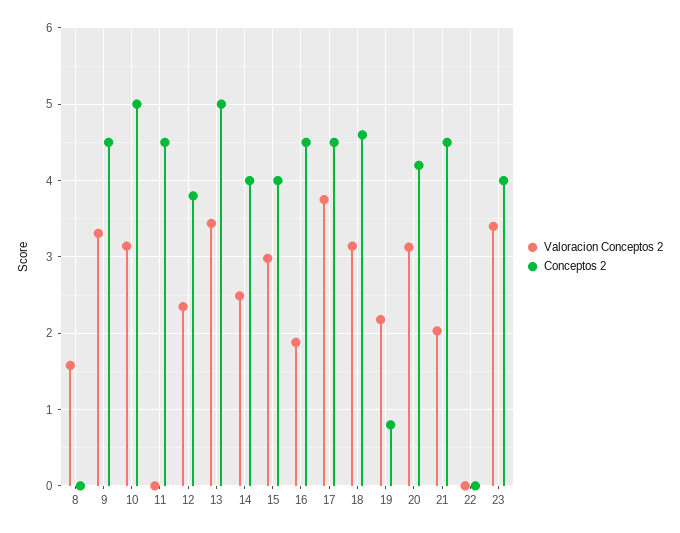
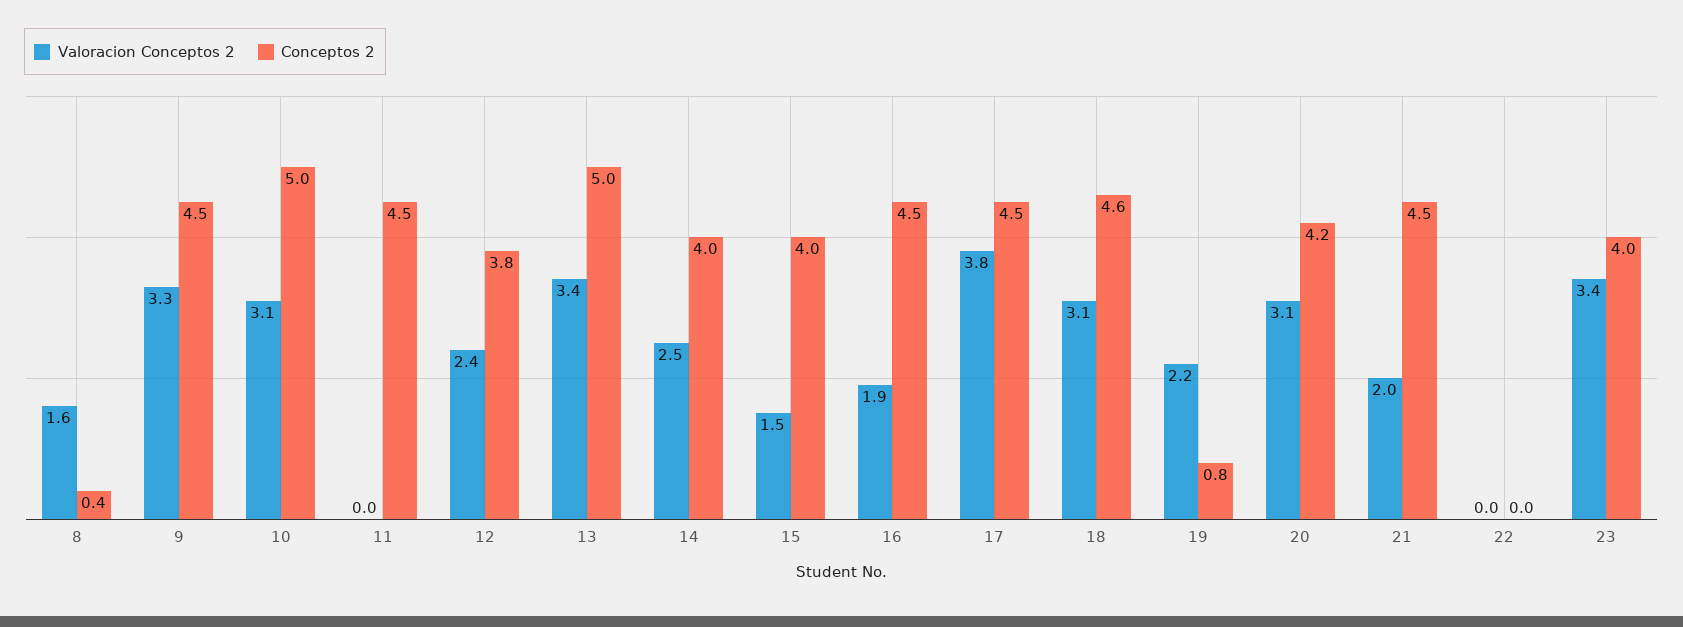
  {
    "Valoracion Conceptos 2": {
      "8": 1.6,
      "9": 3.3,
      "10": 3.1,
      "11": 0,
      "12": 2.4,
      "13": 3.4,
      "14": 2.5,
-     "15": 3,
+     "15": 1.5,
      "16": 1.9,
      "17": 3.8,
      "18": 3.1,
      "19": 2.2,
      "20": 3.1,
      "21": 2,
      "22": 0,
      "23": 3.4
    },
    "Conceptos 2": {
-     "8": 0,
+     "8": 0.4,
      "9": 4.5,
      "10": 5,
      "11": 4.5,
      "12": 3.8,
      "13": 5,
      "14": 4,
      "15": 4,
      "16": 4.5,
      "17": 4.5,
      "18": 4.6,
      "19": 0.8,
      "20": 4.2,
      "21": 4.5,
      "22": 0,
      "23": 4
    }
  }

